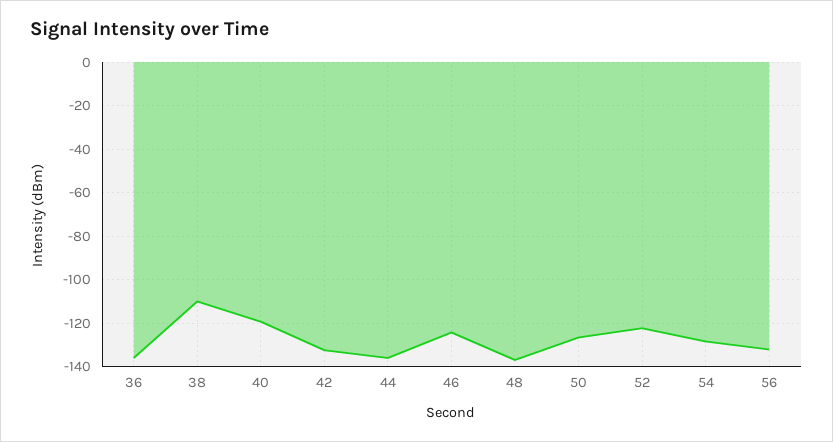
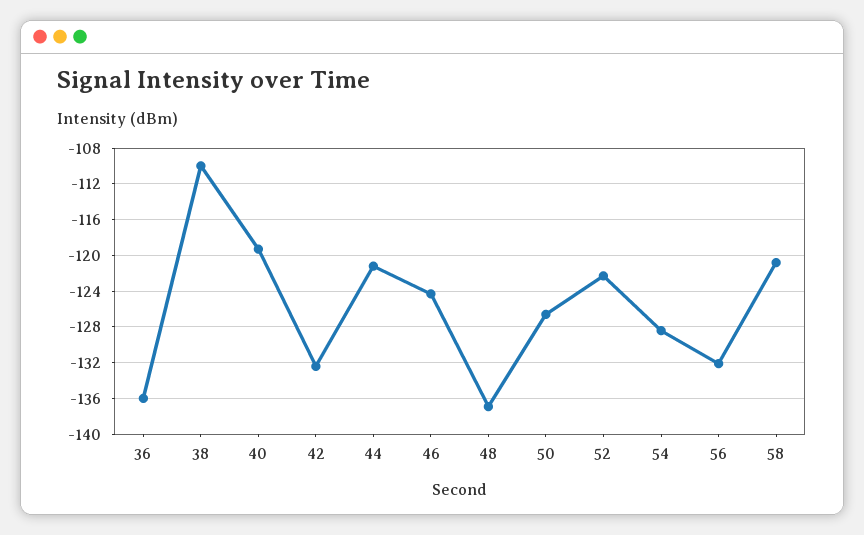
  {
    "36": -136,
    "38": -110,
    "40": -119,
    "42": -132,
-   "44": -135,
+   "44": -121,
    "46": -124,
    "48": -137,
    "50": -127,
    "52": -122,
    "54": -128,
-   "56": -132
+   "56": -132,
+   "58": -121
  }

